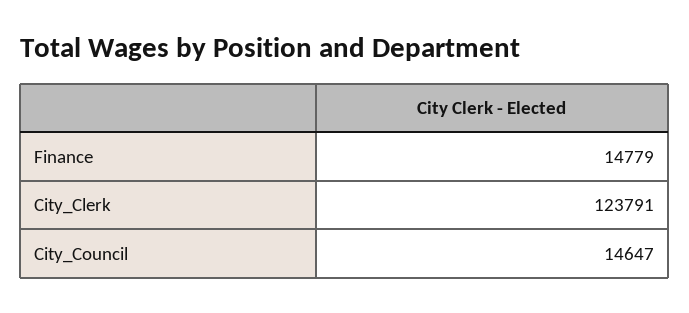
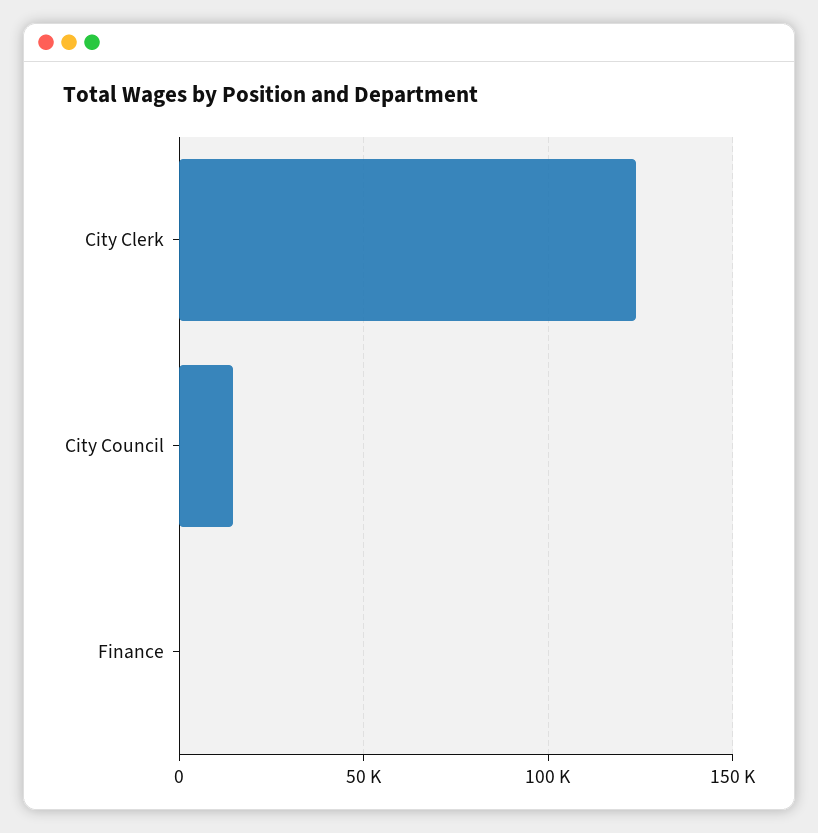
  {
-   "Finance": 14779,
+   "Finance": 0,
    "City_Clerk": 123791,
    "City_Council": 14647
  }

